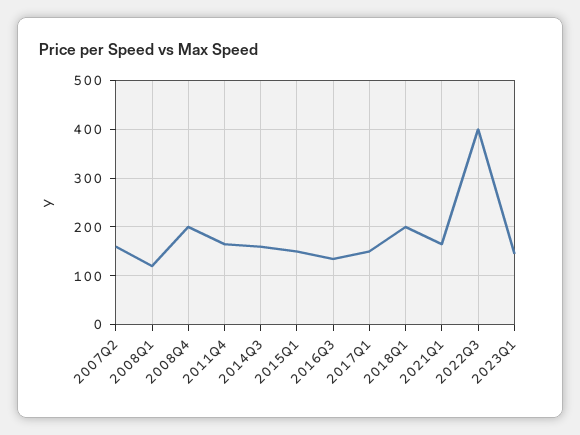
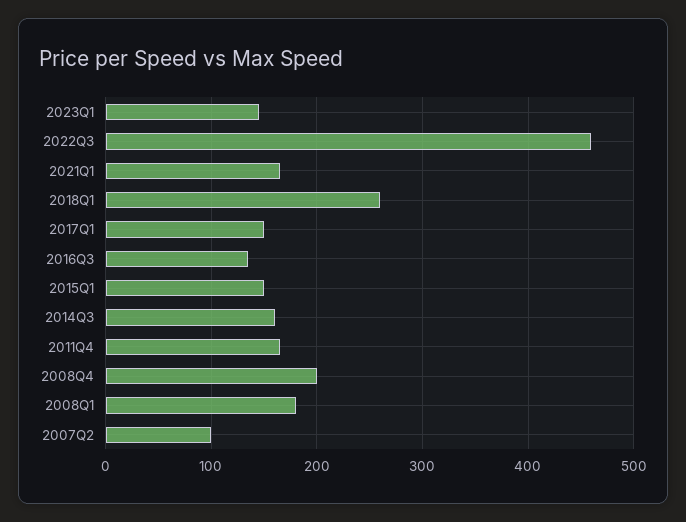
  {
-   "2007Q2": 160,
+   "2007Q2": 100,
-   "2008Q1": 120,
+   "2008Q1": 180,
    "2008Q4": 200,
    "2011Q4": 170,
    "2014Q3": 160,
    "2015Q1": 150,
    "2016Q3": 140,
    "2017Q1": 150,
-   "2018Q1": 200,
+   "2018Q1": 260,
    "2021Q1": 170,
-   "2022Q3": 400,
+   "2022Q3": 460,
    "2023Q1": 150
  }

